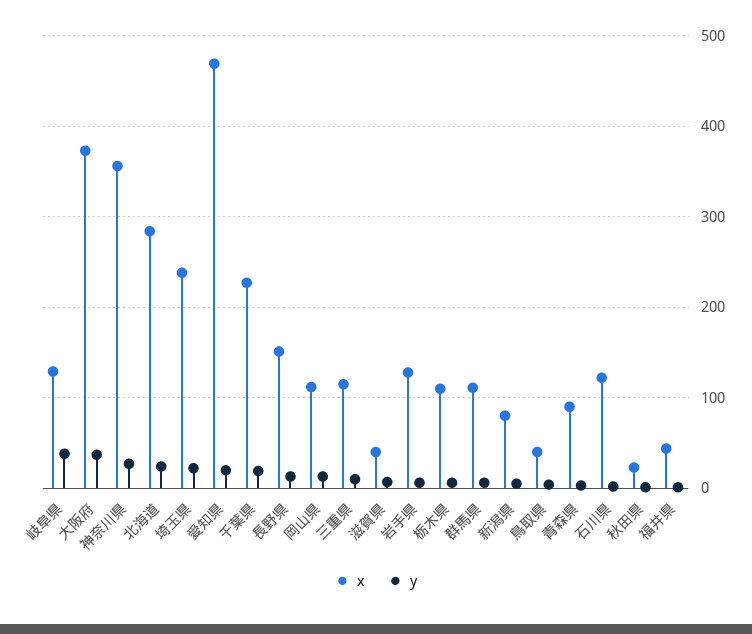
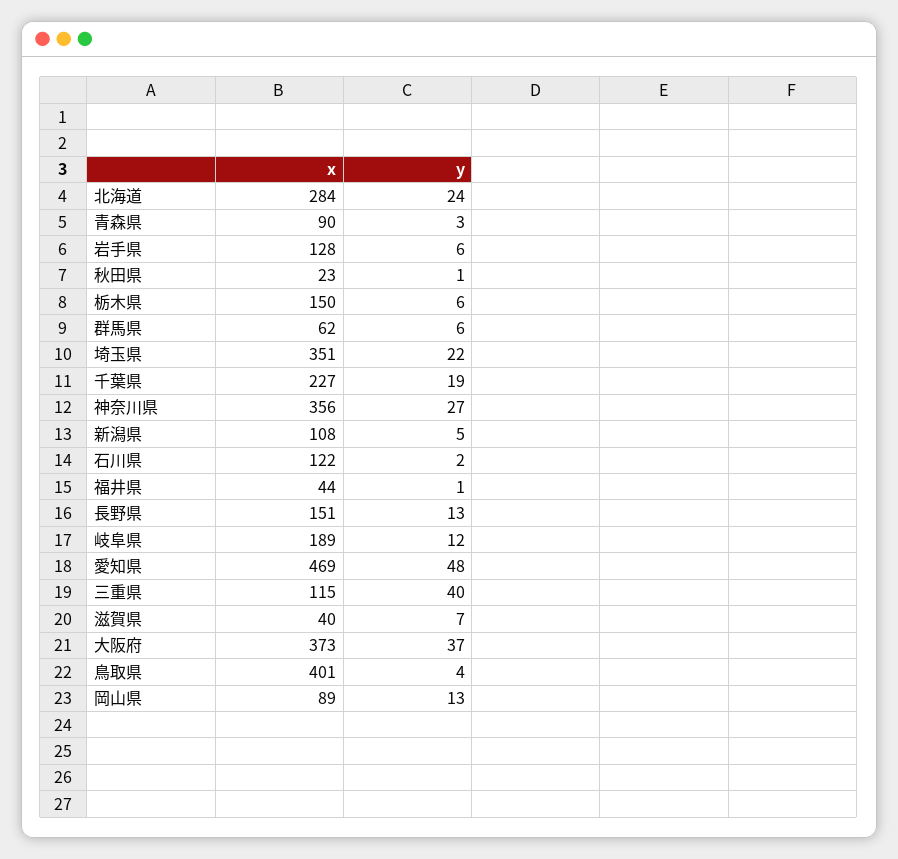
  {
    "x": {
-     "岐阜県": 130,
+     "岐阜県": 189,
      "大阪府": 373,
      "神奈川県": 356,
      "北海道": 284,
-     "埼玉県": 240,
+     "埼玉県": 351,
      "愛知県": 469,
      "千葉県": 227,
      "長野県": 151,
-     "岡山県": 110,
+     "岡山県": 89,
      "三重県": 115,
      "滋賀県": 40,
      "岩手県": 128,
-     "栃木県": 110,
+     "栃木県": 150,
-     "群馬県": 110,
+     "群馬県": 62,
-     "新潟県": 80,
+     "新潟県": 108,
-     "鳥取県": 40,
+     "鳥取県": 401,
      "青森県": 90,
      "石川県": 122,
      "秋田県": 23,
      "福井県": 44
    },
    "y": {
-     "岐阜県": 40,
+     "岐阜県": 12,
      "大阪府": 37,
      "神奈川県": 27,
      "北海道": 24,
      "埼玉県": 22,
-     "愛知県": 20,
+     "愛知県": 48,
      "千葉県": 19,
      "長野県": 13,
      "岡山県": 13,
-     "三重県": 10,
+     "三重県": 40,
      "滋賀県": 7,
      "岩手県": 6,
      "栃木県": 6,
      "群馬県": 6,
      "新潟県": 5,
      "鳥取県": 4,
      "青森県": 3,
      "石川県": 2,
      "秋田県": 1,
      "福井県": 1
    }
  }

